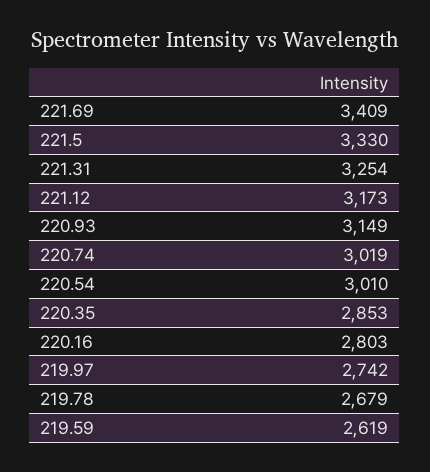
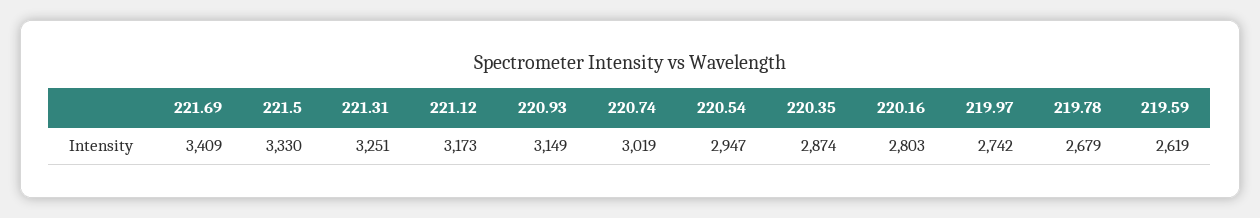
  {
    "221.69": 3409,
    "221.5": 3330,
-   "221.31": 3254,
+   "221.31": 3251,
    "221.12": 3173,
    "220.93": 3149,
    "220.74": 3019,
-   "220.54": 3010,
+   "220.54": 2947,
-   "220.35": 2853,
+   "220.35": 2874,
    "220.16": 2803,
    "219.97": 2742,
    "219.78": 2679,
    "219.59": 2619
  }

